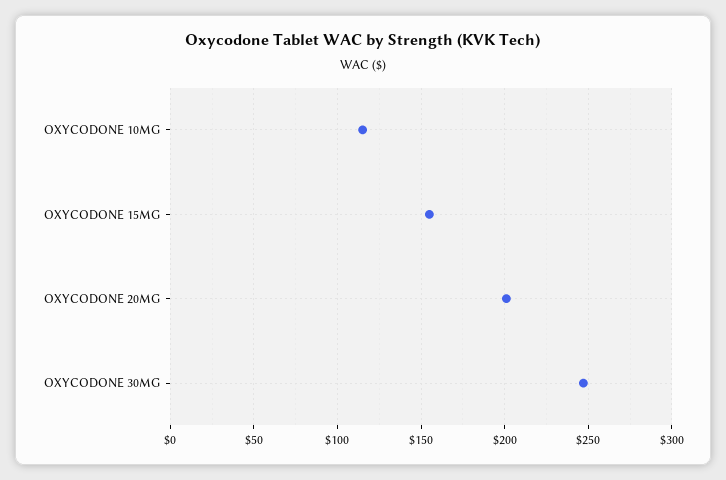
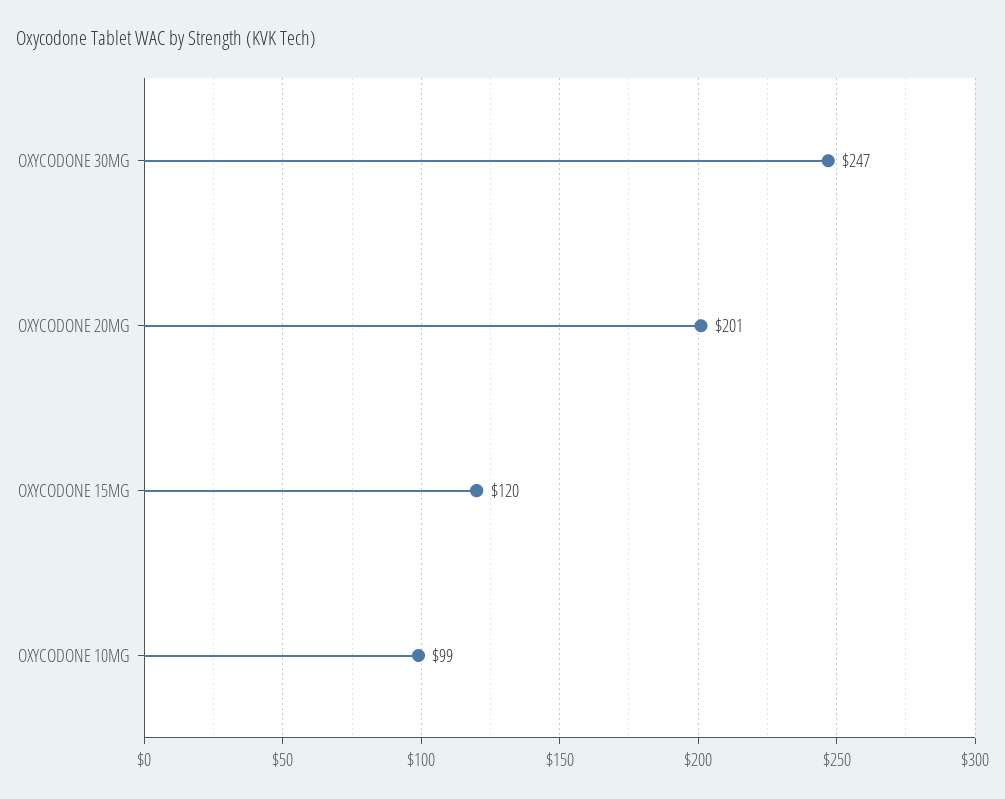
  {
-   "OXYCODONE 10MG": 115,
+   "OXYCODONE 10MG": 99,
-   "OXYCODONE 15MG": 155,
+   "OXYCODONE 15MG": 120,
    "OXYCODONE 20MG": 201,
    "OXYCODONE 30MG": 247
  }

